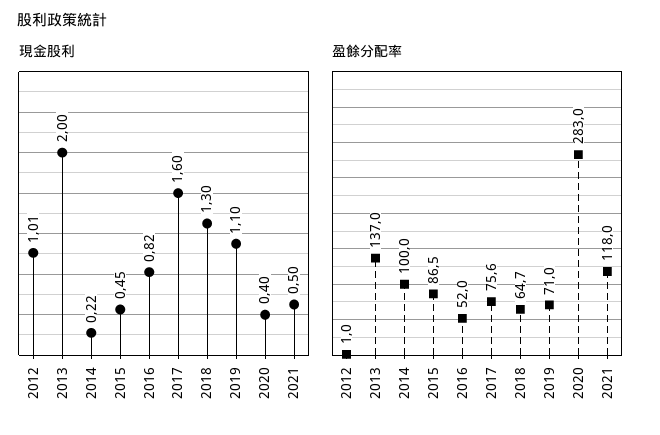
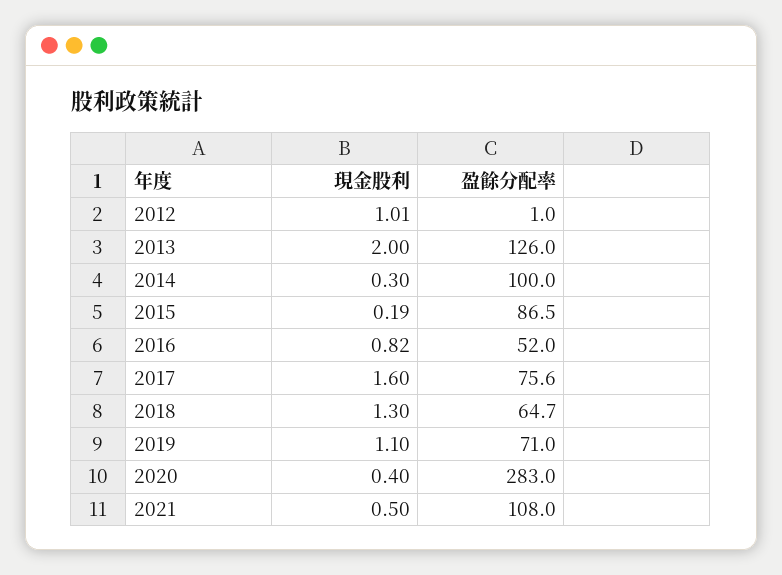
  {
    "現金股利": {
      "2012": 1.01,
      "2013": 2,
-     "2014": 0.22,
+     "2014": 0.3,
-     "2015": 0.45,
+     "2015": 0.19,
      "2016": 0.82,
      "2017": 1.6,
      "2018": 1.3,
      "2019": 1.1,
      "2020": 0.4,
      "2021": 0.5
    },
    "盈餘分配率": {
      "2012": 1,
-     "2013": 137,
+     "2013": 126,
      "2014": 100,
      "2015": 86.5,
      "2016": 52,
      "2017": 75.6,
      "2018": 64.7,
      "2019": 71,
      "2020": 283,
-     "2021": 118
+     "2021": 108
    }
  }

